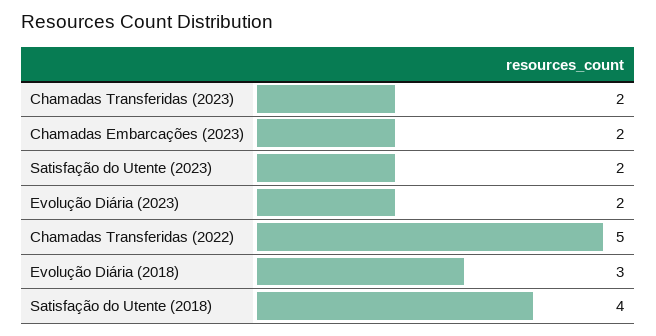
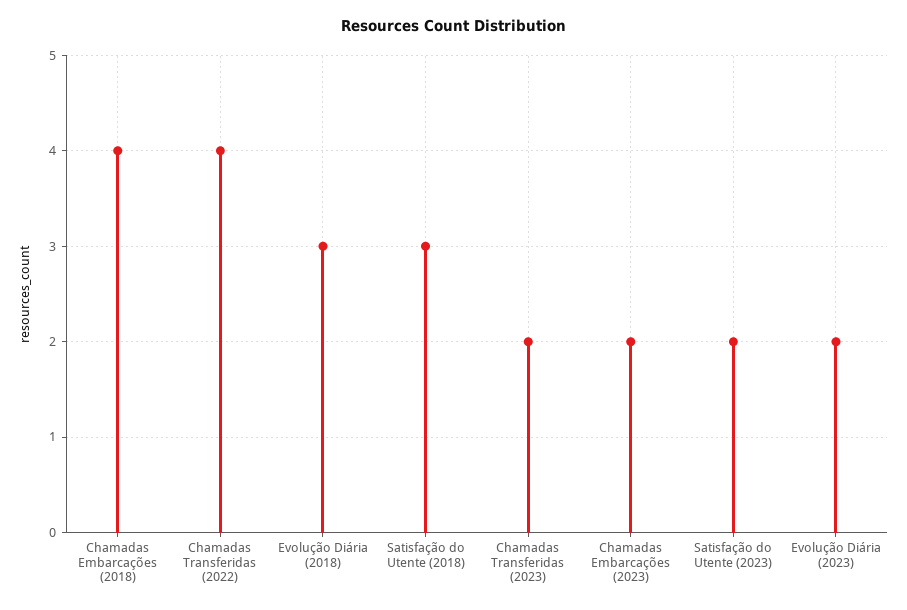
  {
    "Chamadas Transferidas (2023)": 2,
    "Chamadas Embarcações (2023)": 2,
    "Satisfação do Utente (2023)": 2,
    "Evolução Diária (2023)": 2,
-   "Chamadas Transferidas (2022)": 5,
+   "Chamadas Transferidas (2022)": 4,
    "Evolução Diária (2018)": 3,
-   "Satisfação do Utente (2018)": 4
+   "Satisfação do Utente (2018)": 3,
+   "Chamadas Embarcações (2018)": 4
  }

